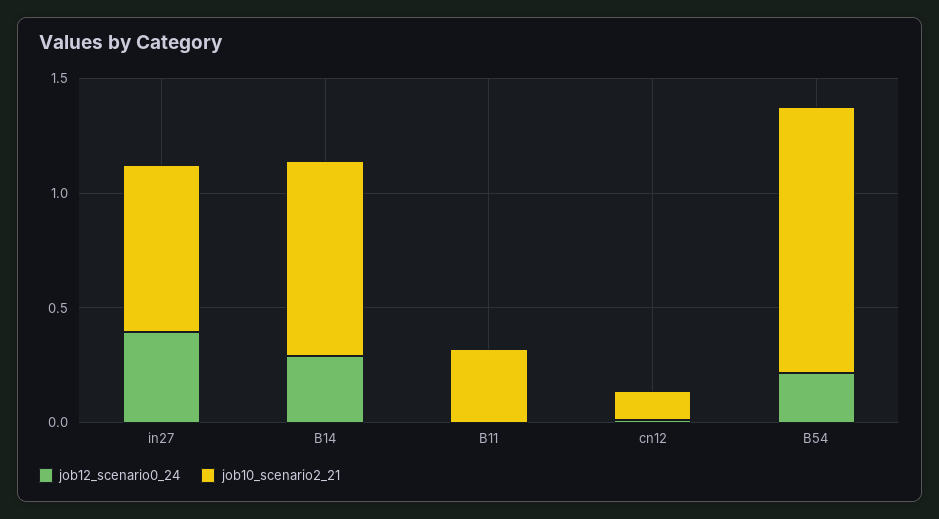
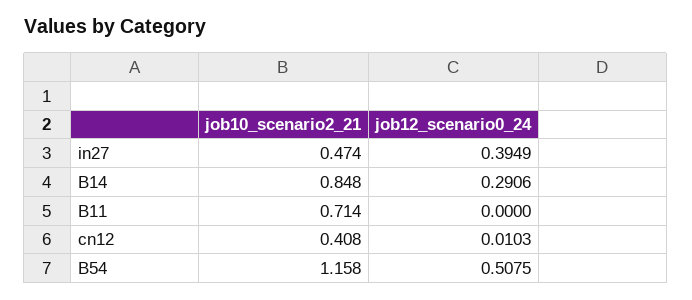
  {
    "job12_scenario0_24": {
      "in27": 0.3949,
      "B14": 0.2906,
      "B11": 0,
      "cn12": 0.0103,
-     "B54": 0.2
+     "B54": 0.5075
    },
    "job10_scenario2_21": {
-     "in27": 0.7,
+     "in27": 0.474,
      "B14": 0.848,
-     "B11": 0.3,
+     "B11": 0.714,
-     "cn12": 0.1,
+     "cn12": 0.408,
      "B54": 1.158
    }
  }

